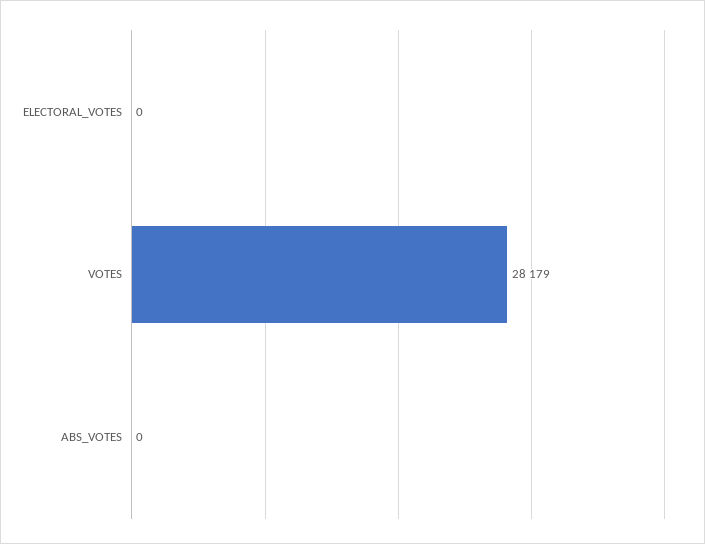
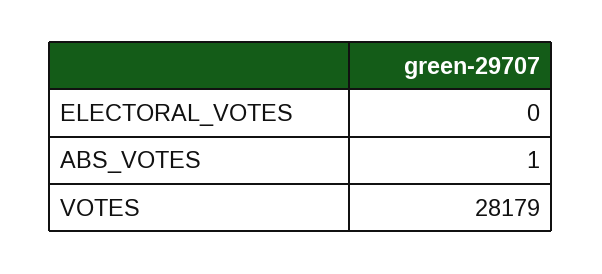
  {
    "ELECTORAL_VOTES": 0,
    "VOTES": 28179,
-   "ABS_VOTES": 0
+   "ABS_VOTES": 1
  }

